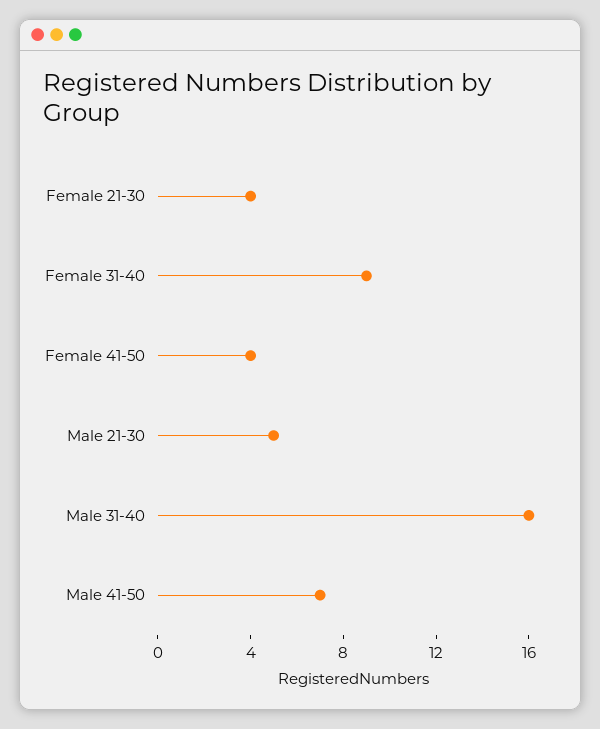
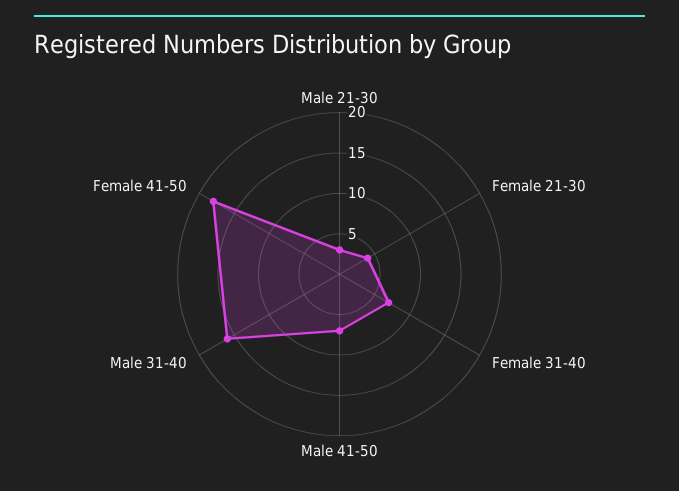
  {
    "Female 21-30": 4,
-   "Female 31-40": 9,
+   "Female 31-40": 7,
-   "Female 41-50": 4,
+   "Female 41-50": 18,
-   "Male 21-30": 5,
+   "Male 21-30": 3,
    "Male 31-40": 16,
    "Male 41-50": 7
  }

